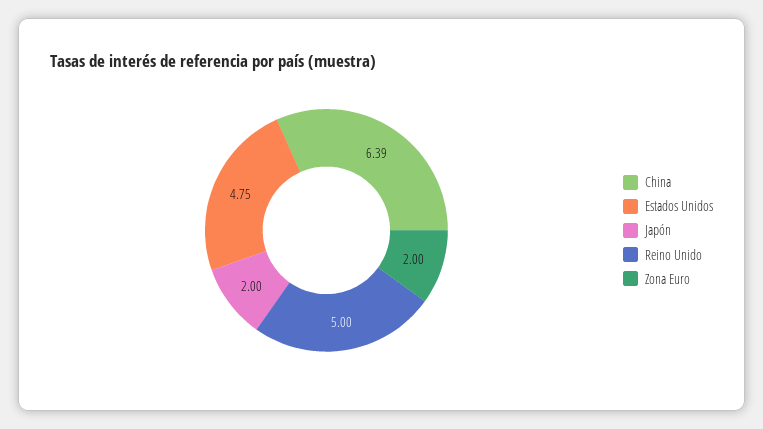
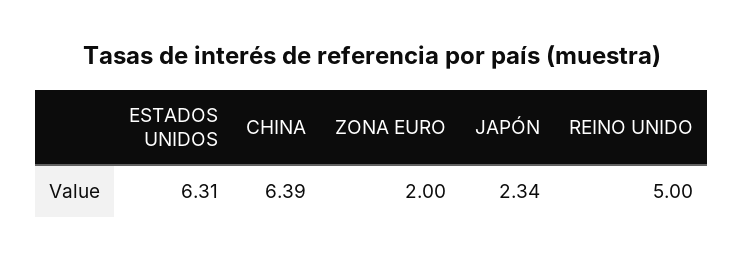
  {
    "China": 6.39,
-   "Estados Unidos": 4.75,
+   "Estados Unidos": 6.31,
-   "Japón": 2,
+   "Japón": 2.34,
    "Reino Unido": 5,
    "Zona Euro": 2
  }

